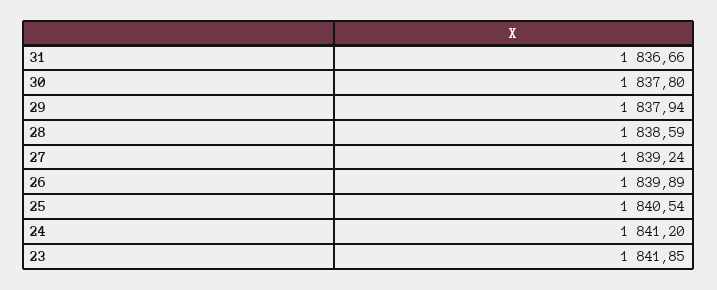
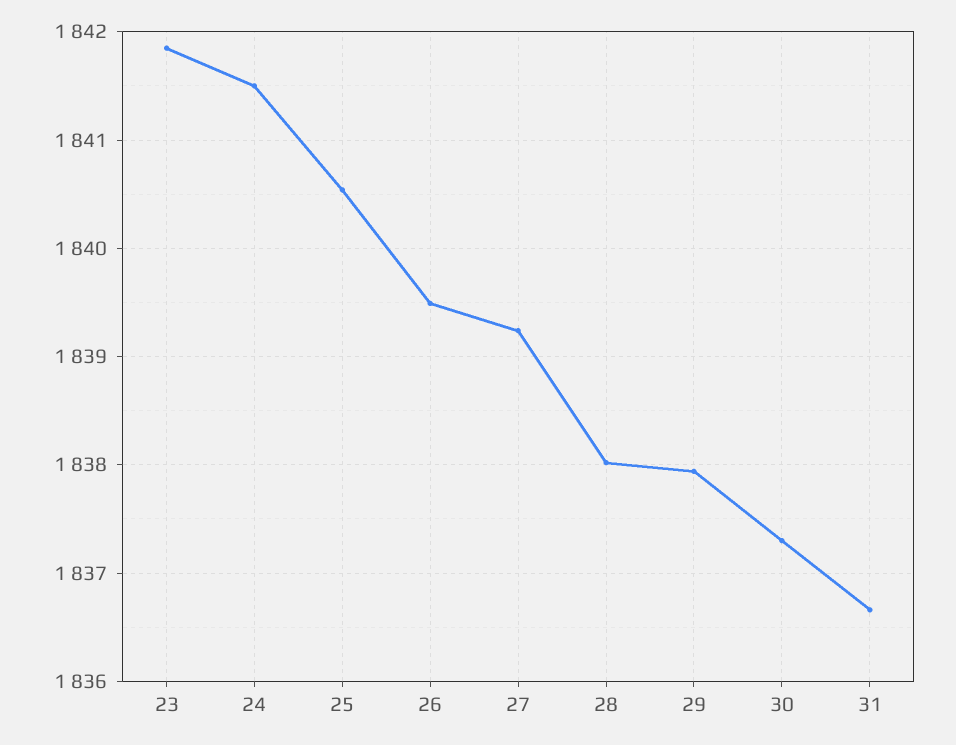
  {
    "31": 1836.66,
-   "30": 1837.8,
+   "30": 1837.3,
    "29": 1837.94,
-   "28": 1838.59,
+   "28": 1838,
    "27": 1839.24,
-   "26": 1839.89,
+   "26": 1839.5,
    "25": 1840.54,
-   "24": 1841.2,
+   "24": 1841.5,
    "23": 1841.85
  }

